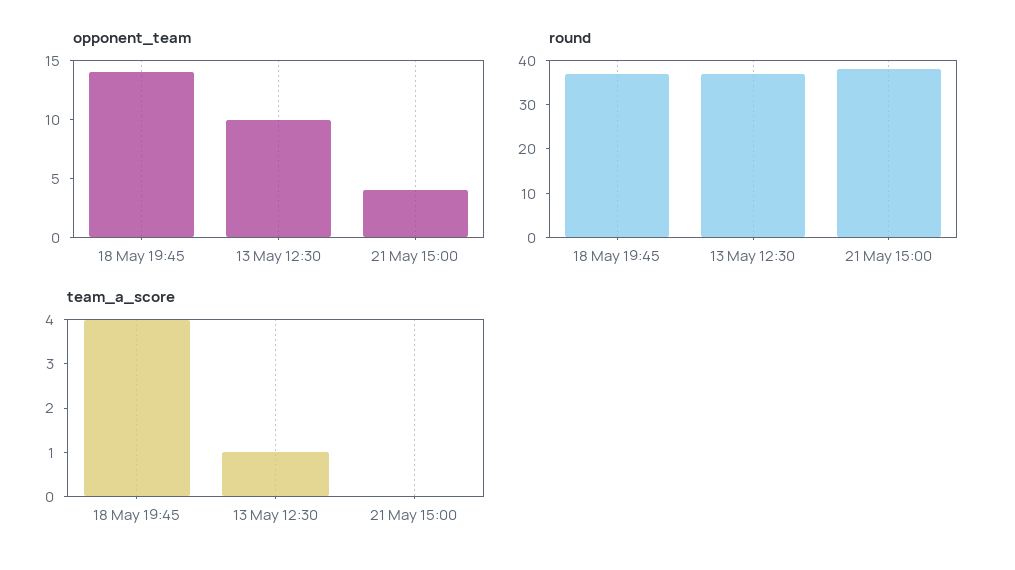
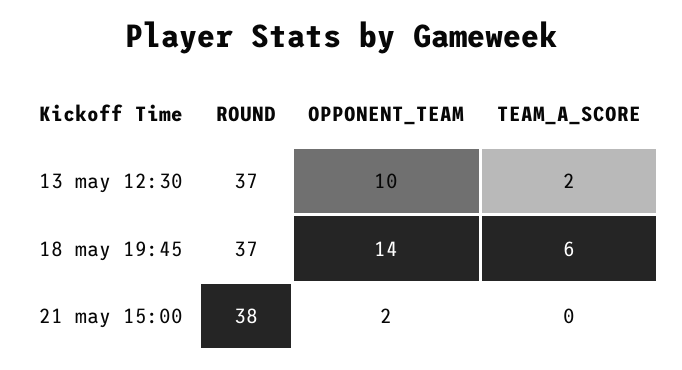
  {
    "opponent_team": {
      "18 May 19:45": 14,
      "13 May 12:30": 10,
-     "21 May 15:00": 4
+     "21 May 15:00": 2
    },
    "round": {
      "18 May 19:45": 37,
      "13 May 12:30": 37,
      "21 May 15:00": 38
    },
    "team_a_score": {
-     "18 May 19:45": 4,
+     "18 May 19:45": 6,
-     "13 May 12:30": 1,
+     "13 May 12:30": 2,
      "21 May 15:00": 0
    }
  }

